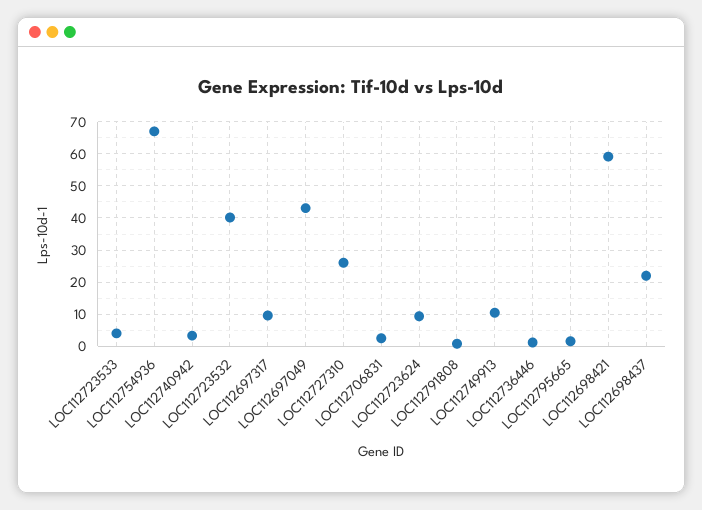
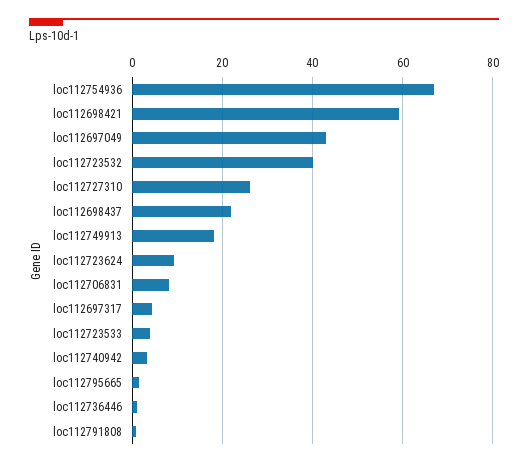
  {
    "LOC112723533": 4,
    "LOC112754936": 68,
    "LOC112740942": 4,
    "LOC112723532": 40,
-   "LOC112697317": 10,
+   "LOC112697317": 4,
    "LOC112697049": 44,
    "LOC112727310": 26,
-   "LOC112706831": 2,
+   "LOC112706831": 8,
    "LOC112723624": 10,
    "LOC112791808": 0,
-   "LOC112749913": 10,
+   "LOC112749913": 18,
    "LOC112736446": 2,
    "LOC112795665": 2,
    "LOC112698421": 60,
    "LOC112698437": 22
  }

